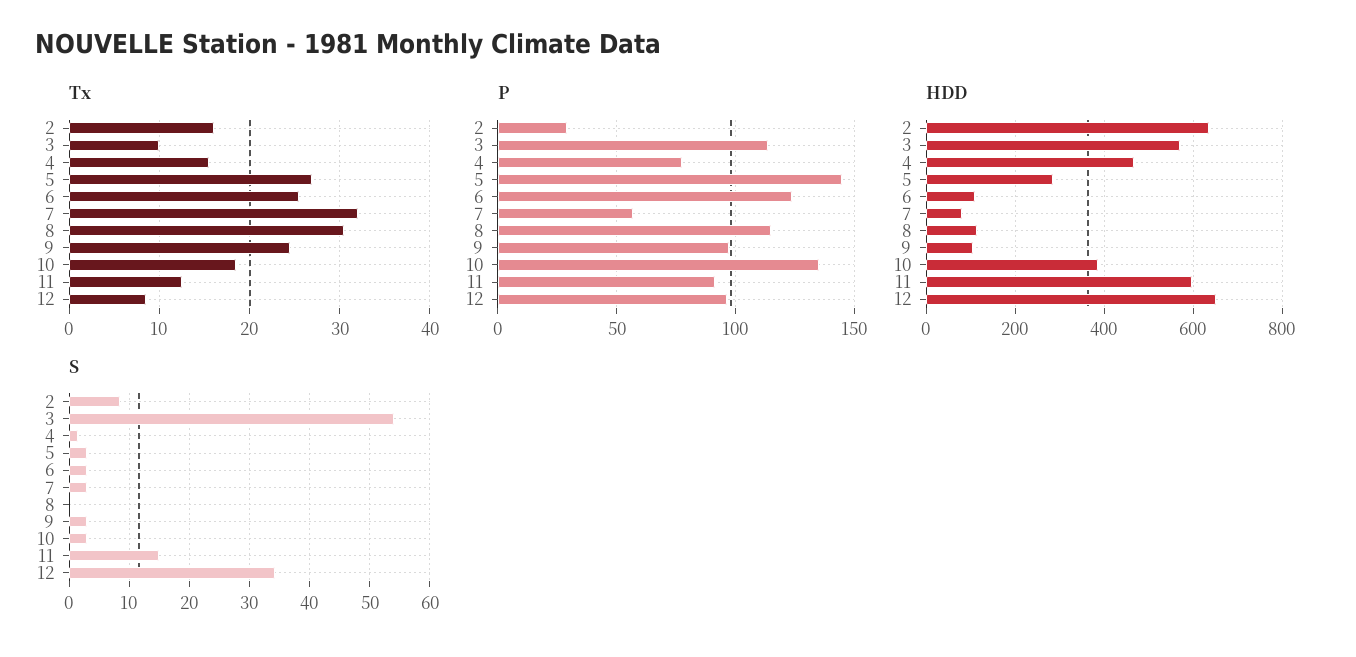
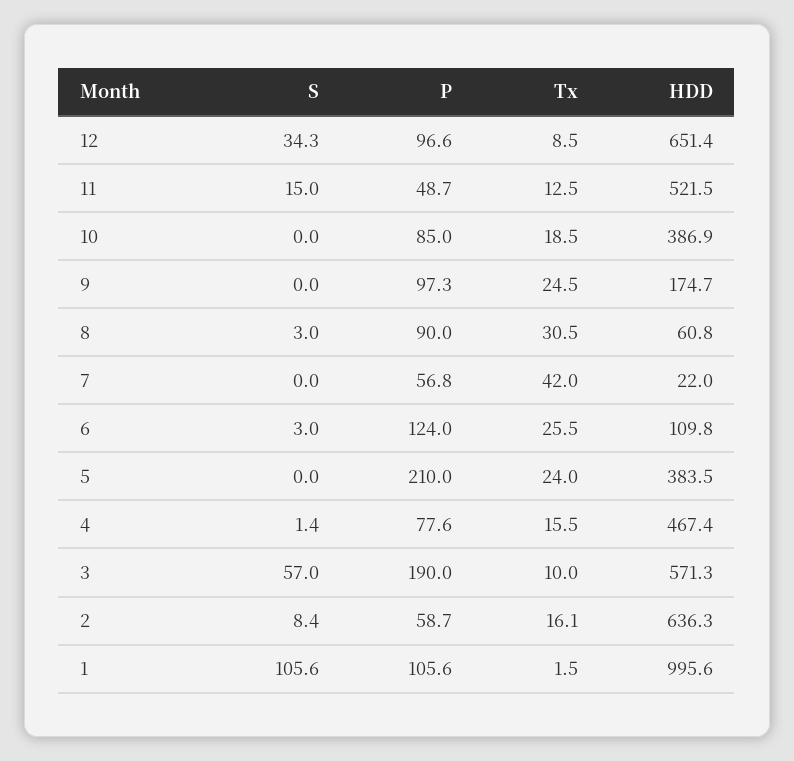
  {
    "Tx": {
      "2": 16.1,
      "3": 10,
      "4": 15.5,
-     "5": 27,
+     "5": 24,
      "6": 25.5,
-     "7": 32,
+     "7": 42,
      "8": 30.5,
      "9": 24.5,
      "10": 18.5,
      "11": 12.5,
-     "12": 8.5
+     "12": 8.5,
+     "1": 1.5
    },
    "P": {
-     "2": 30,
+     "2": 58.7,
-     "3": 115,
+     "3": 190,
      "4": 77.6,
-     "5": 145,
+     "5": 210,
      "6": 124,
      "7": 56.8,
-     "8": 115,
+     "8": 90,
      "9": 97.3,
-     "10": 135,
+     "10": 85,
-     "11": 90,
+     "11": 48.7,
-     "12": 96.6
+     "12": 96.6,
+     "1": 105.6
    },
    "HDD": {
      "2": 636.3,
      "3": 571.3,
      "4": 467.4,
-     "5": 280,
+     "5": 383.5,
      "6": 109.8,
-     "7": 80,
+     "7": 22,
-     "8": 120,
+     "8": 60.8,
-     "9": 100,
+     "9": 174.7,
      "10": 386.9,
-     "11": 600,
+     "11": 521.5,
-     "12": 651.4
+     "12": 651.4,
+     "1": 995.6
    },
    "S": {
      "2": 8.4,
-     "3": 54,
+     "3": 57,
      "4": 1.4,
-     "5": 3,
+     "5": 0,
      "6": 3,
-     "7": 3,
+     "7": 0,
-     "8": 0,
+     "8": 3,
-     "9": 3,
+     "9": 0,
-     "10": 3,
+     "10": 0,
      "11": 15,
-     "12": 34.3
+     "12": 34.3,
+     "1": 105.6
    }
  }

